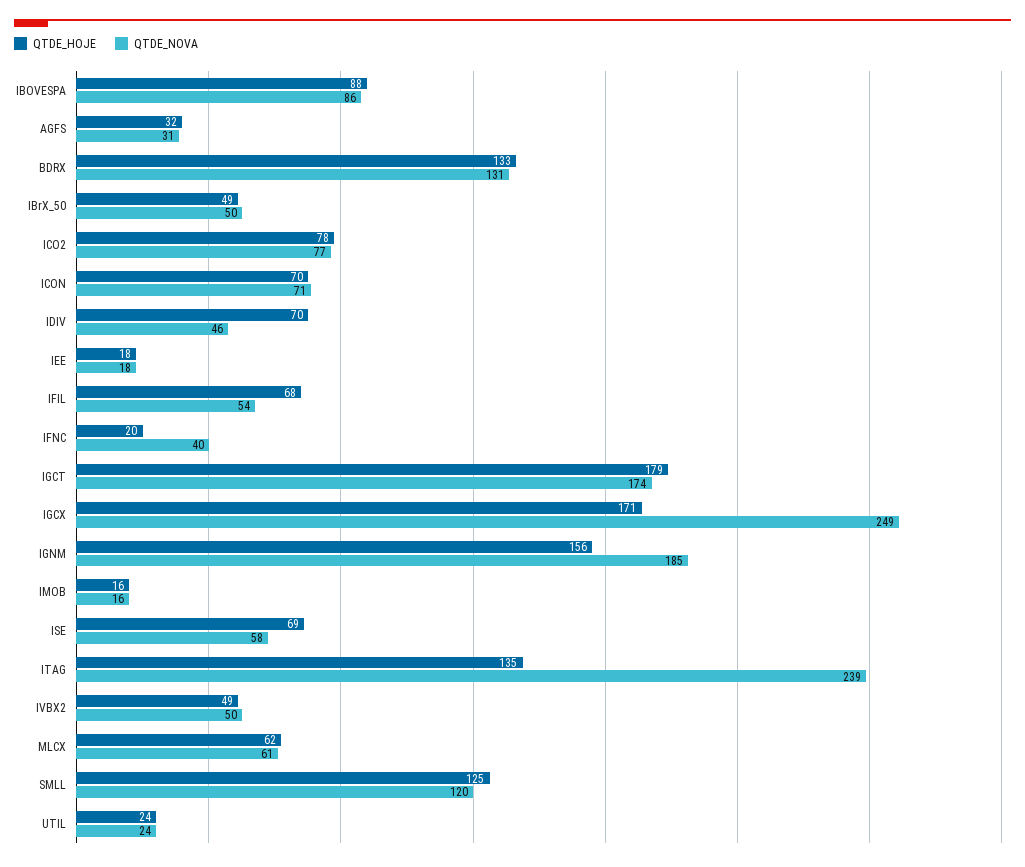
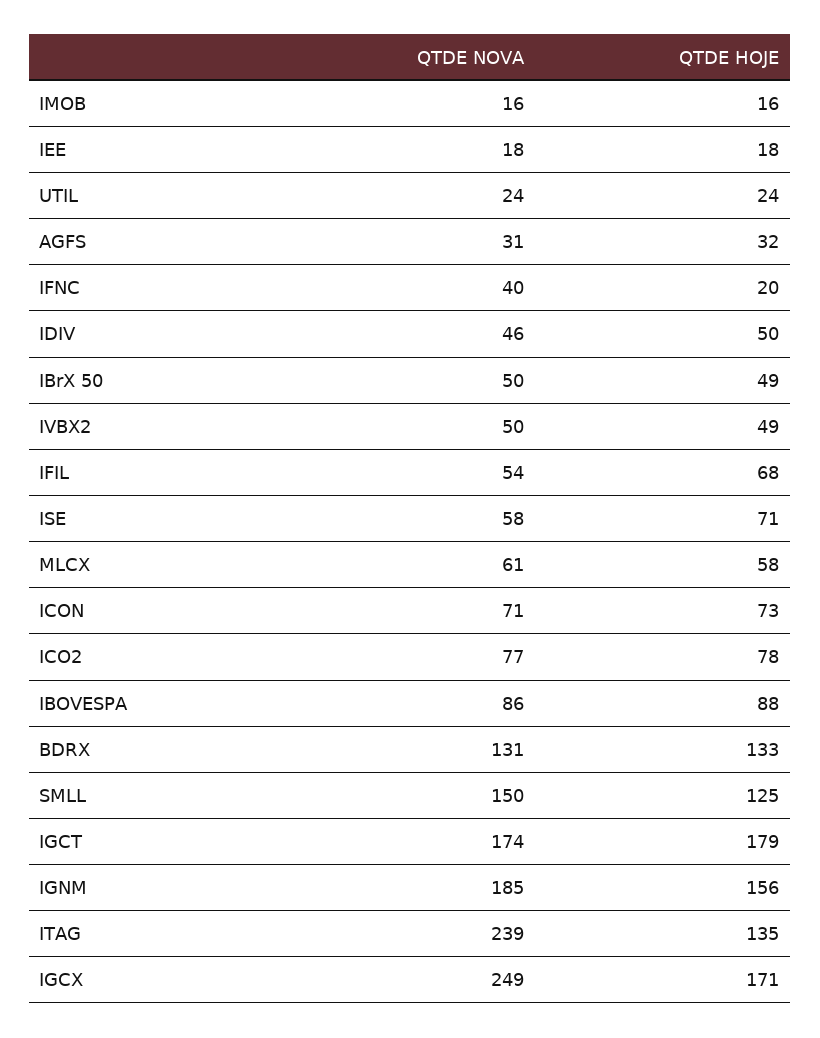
  {
    "QTDE_HOJE": {
      "IBOVESPA": 88,
      "AGFS": 32,
      "BDRX": 133,
      "IBrX_50": 49,
      "ICO2": 78,
-     "ICON": 70,
+     "ICON": 73,
-     "IDIV": 70,
+     "IDIV": 50,
      "IEE": 18,
      "IFIL": 68,
      "IFNC": 20,
      "IGCT": 179,
      "IGCX": 171,
      "IGNM": 156,
      "IMOB": 16,
-     "ISE": 69,
+     "ISE": 71,
      "ITAG": 135,
      "IVBX2": 49,
-     "MLCX": 62,
+     "MLCX": 58,
      "SMLL": 125,
      "UTIL": 24
    },
    "QTDE_NOVA": {
      "IBOVESPA": 86,
      "AGFS": 31,
      "BDRX": 131,
      "IBrX_50": 50,
      "ICO2": 77,
      "ICON": 71,
      "IDIV": 46,
      "IEE": 18,
      "IFIL": 54,
      "IFNC": 40,
      "IGCT": 174,
      "IGCX": 249,
      "IGNM": 185,
      "IMOB": 16,
      "ISE": 58,
      "ITAG": 239,
      "IVBX2": 50,
      "MLCX": 61,
-     "SMLL": 120,
+     "SMLL": 150,
      "UTIL": 24
    }
  }

